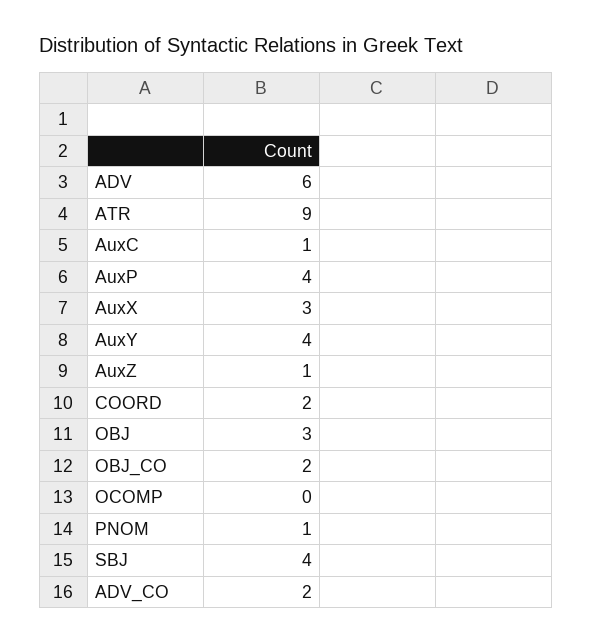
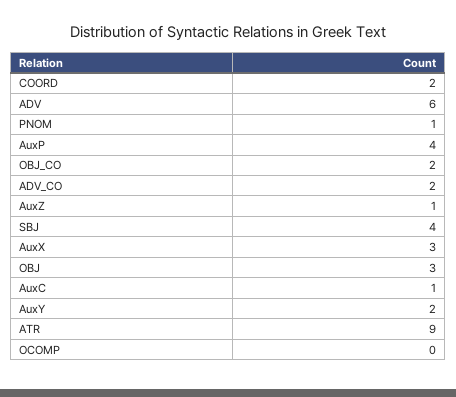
  {
    "ADV": 6,
    "ATR": 9,
    "AuxC": 1,
    "AuxP": 4,
    "AuxX": 3,
-   "AuxY": 4,
+   "AuxY": 2,
    "AuxZ": 1,
    "COORD": 2,
    "OBJ": 3,
    "OBJ_CO": 2,
    "OCOMP": 0,
    "PNOM": 1,
    "SBJ": 4,
    "ADV_CO": 2
  }

